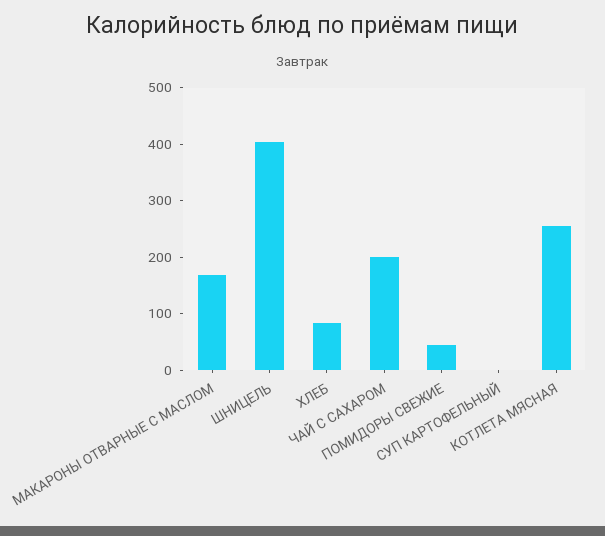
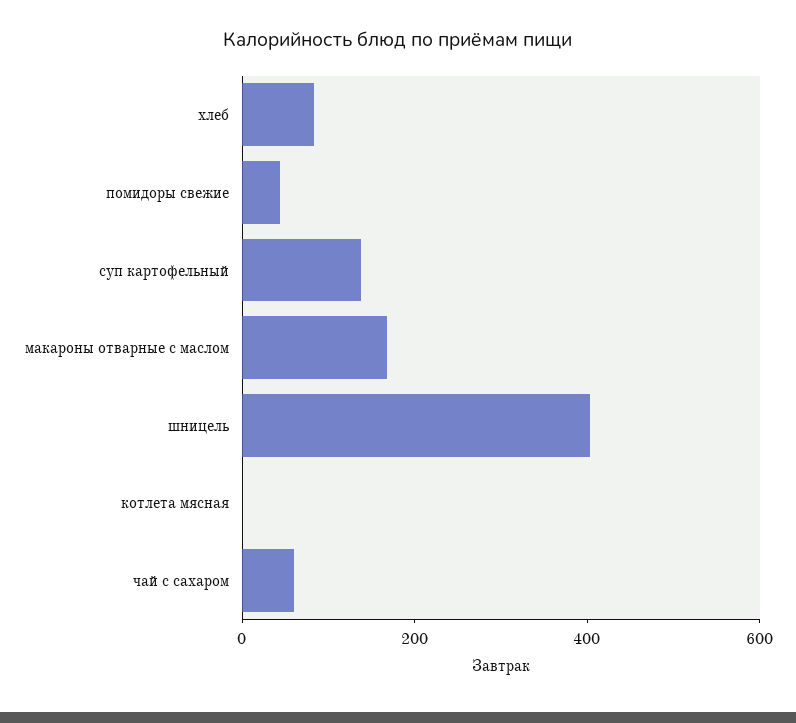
  {
    "МАКАРОНЫ ОТВАРНЫЕ С МАСЛОМ": 160,
    "ШНИЦЕЛЬ": 400,
    "ХЛЕБ": 80,
-   "ЧАЙ С САХАРОМ": 200,
+   "ЧАЙ С САХАРОМ": 50,
    "ПОМИДОРЫ СВЕЖИЕ": 40,
-   "СУП КАРТОФЕЛЬНЫЙ": 0,
+   "СУП КАРТОФЕЛЬНЫЙ": 150,
-   "КОТЛЕТА МЯСНАЯ": 260
+   "КОТЛЕТА МЯСНАЯ": 0
  }

